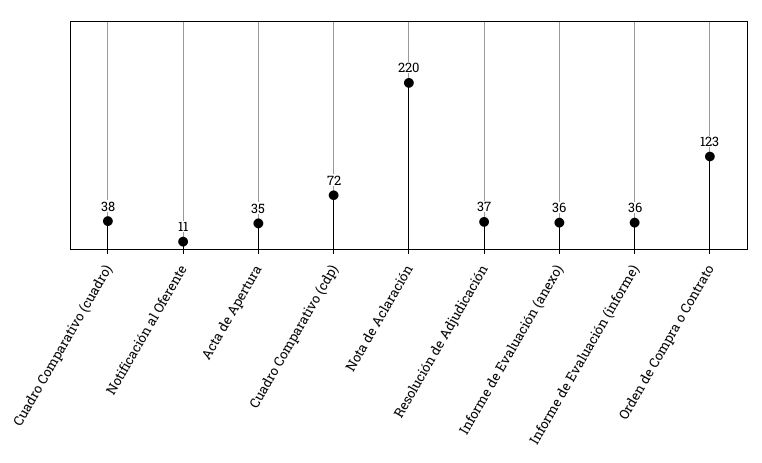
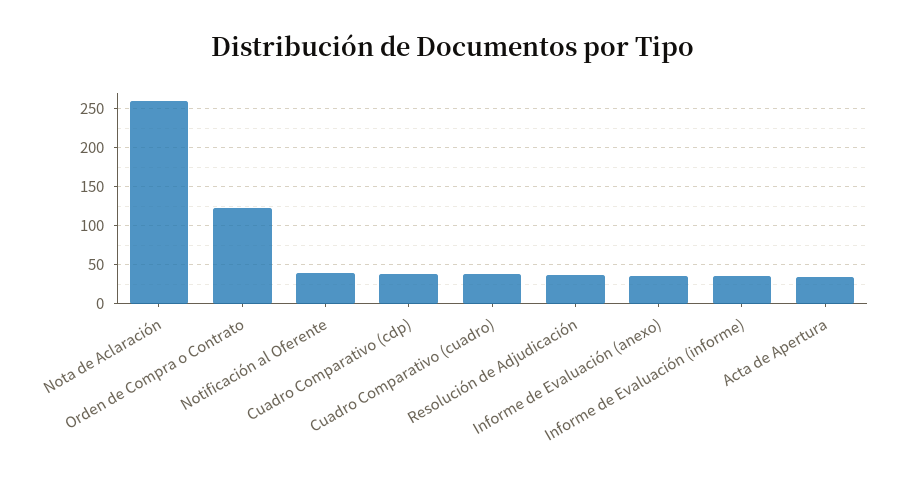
  {
    "Cuadro Comparativo (cuadro)": 38,
-   "Notificación al Oferente": 11,
+   "Notificación al Oferente": 40,
    "Acta de Apertura": 35,
-   "Cuadro Comparativo (cdp)": 72,
+   "Cuadro Comparativo (cdp)": 40,
-   "Nota de Aclaración": 220,
+   "Nota de Aclaración": 260,
    "Resolución de Adjudicación": 37,
    "Informe de Evaluación (anexo)": 36,
    "Informe de Evaluación (informe)": 36,
    "Orden de Compra o Contrato": 123
  }

